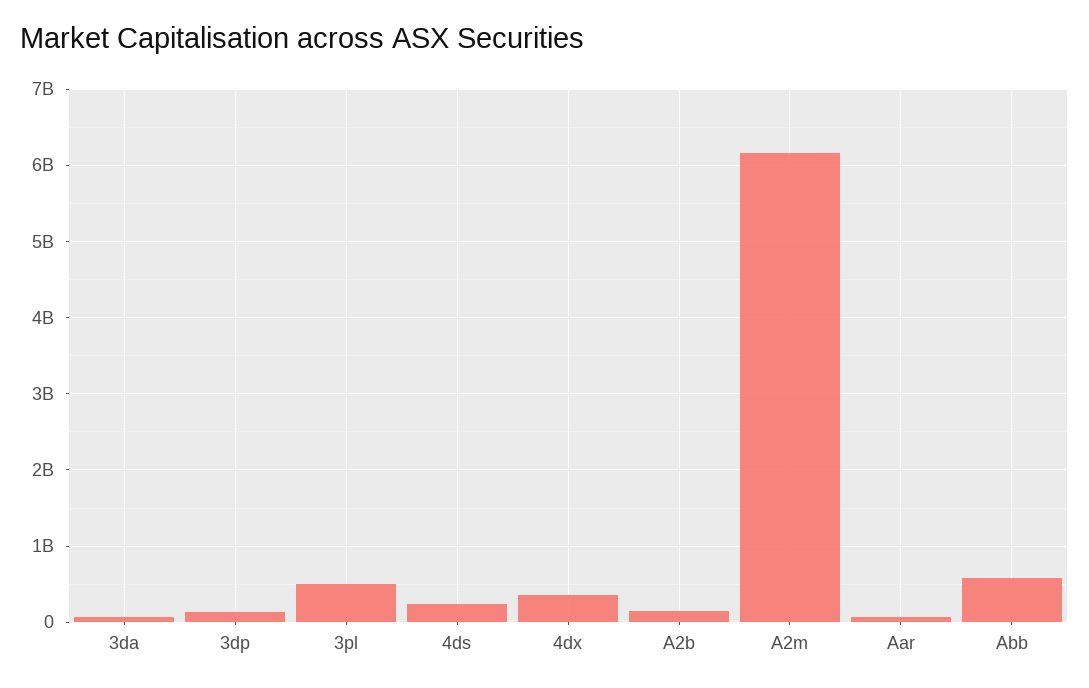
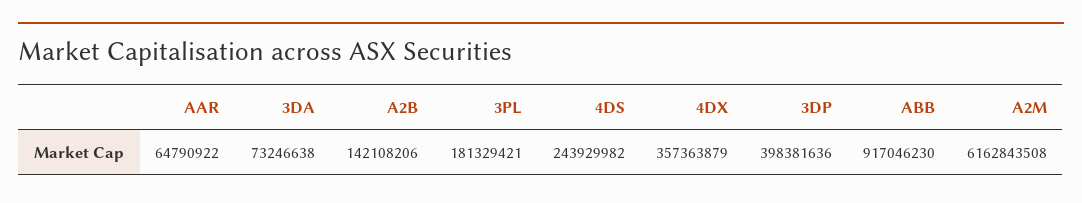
  {
    "3da": 73246638,
-   "3dp": 100000000,
+   "3dp": 398381636,
-   "3pl": 500000000,
+   "3pl": 181329421,
    "4ds": 243929982,
    "4dx": 357363879,
    "A2b": 142108206,
    "A2m": 6162843508,
    "Aar": 64790922,
-   "Abb": 600000000
+   "Abb": 917046230
  }

